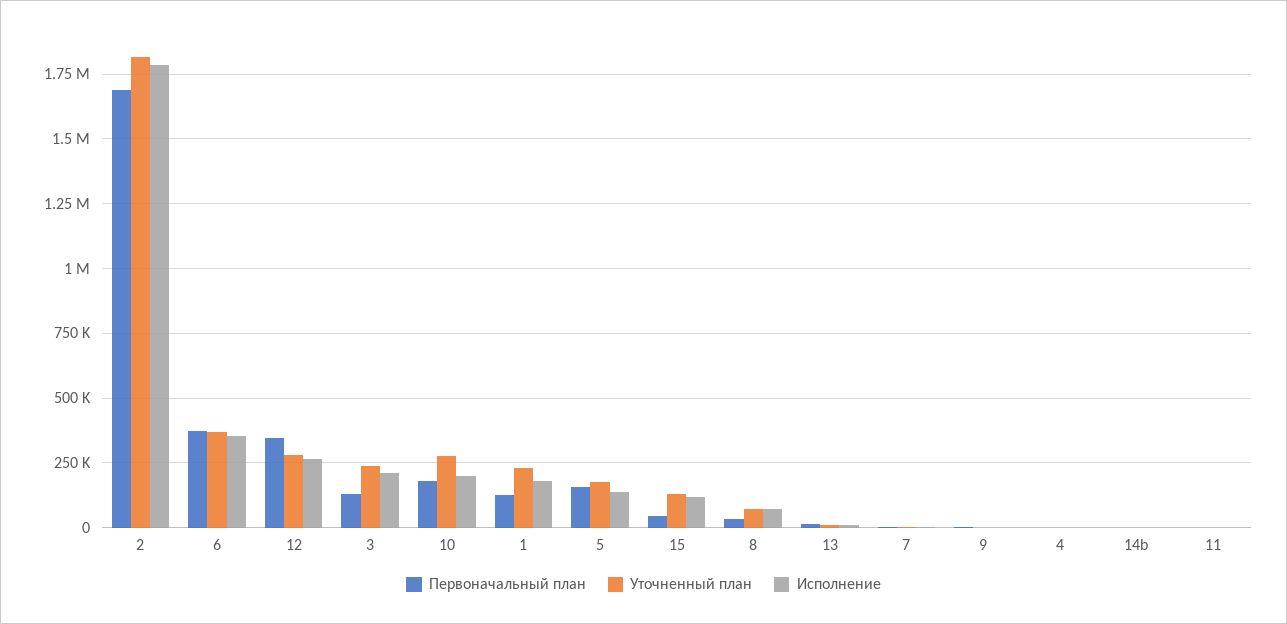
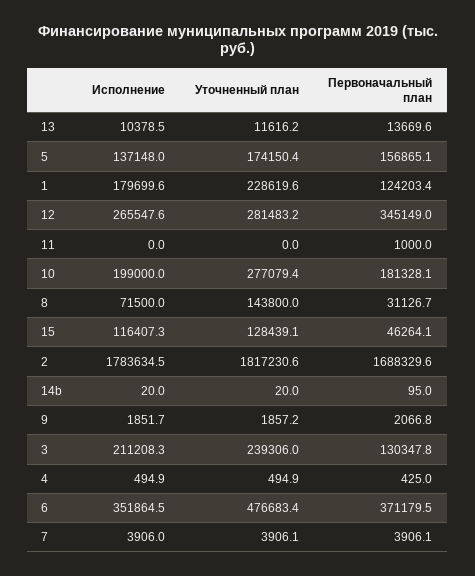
  {
    "Первоначальный план": {
      "2": 1688329.6,
      "6": 371179.5,
      "12": 345149,
      "3": 130347.8,
      "10": 181328.1,
      "1": 124203.4,
      "5": 156865.1,
      "15": 46264.1,
      "8": 31126.7,
      "13": 13669.6,
      "7": 3906.1,
      "9": 2066.8,
      "4": 425,
      "14b": 95,
      "11": 1000
    },
    "Уточненный план": {
      "2": 1817230.6,
-     "6": 375000,
+     "6": 476683.4,
      "12": 281483.2,
      "3": 239306,
      "10": 277079.4,
      "1": 228619.6,
      "5": 174150.4,
      "15": 128439.1,
-     "8": 75000,
+     "8": 143800,
      "13": 11616.2,
      "7": 3906.1,
      "9": 1857.2,
      "4": 494.9,
      "14b": 20,
      "11": 0
    },
    "Исполнение": {
      "2": 1783634.5,
      "6": 351864.5,
      "12": 265547.6,
      "3": 211208.3,
      "10": 199000,
      "1": 179699.6,
      "5": 137148,
      "15": 116407.3,
      "8": 71500,
      "13": 10378.5,
      "7": 3906,
      "9": 1851.7,
      "4": 494.9,
      "14b": 20,
      "11": 0
    }
  }

